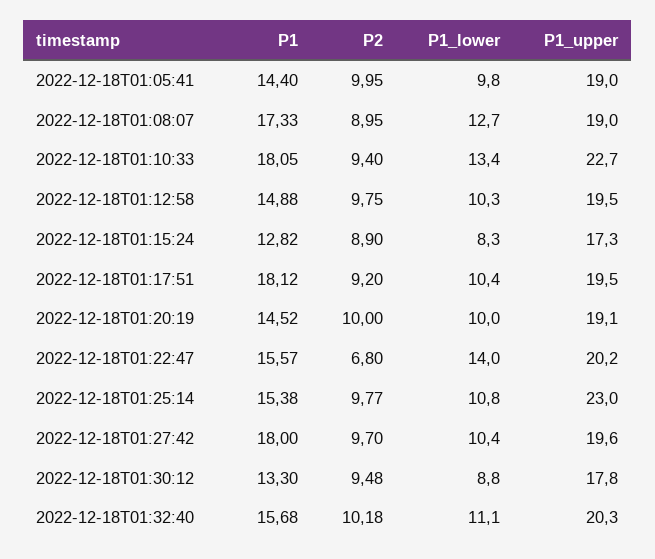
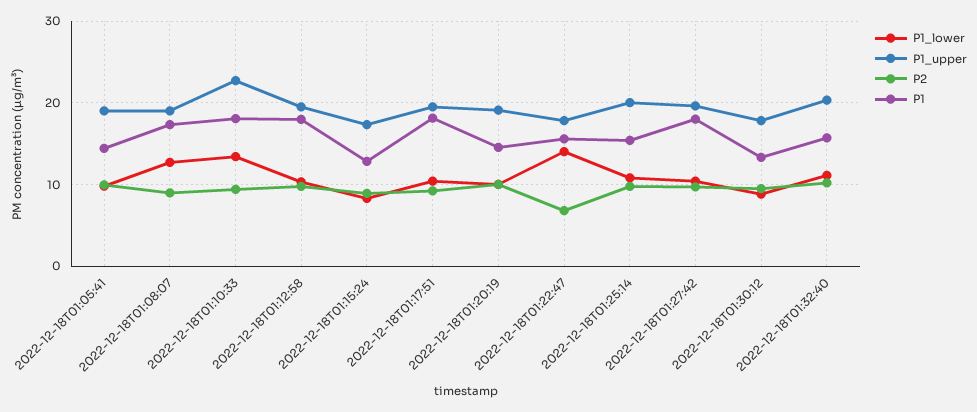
  {
    "P1": {
      "2022-12-18T01:05:41": 14.4,
      "2022-12-18T01:08:07": 17.33,
      "2022-12-18T01:10:33": 18.05,
-     "2022-12-18T01:12:58": 14.88,
+     "2022-12-18T01:12:58": 18,
      "2022-12-18T01:15:24": 12.82,
      "2022-12-18T01:17:51": 18.12,
      "2022-12-18T01:20:19": 14.52,
      "2022-12-18T01:22:47": 15.57,
      "2022-12-18T01:25:14": 15.38,
      "2022-12-18T01:27:42": 18,
      "2022-12-18T01:30:12": 13.3,
      "2022-12-18T01:32:40": 15.68
    },
    "P2": {
      "2022-12-18T01:05:41": 9.95,
      "2022-12-18T01:08:07": 8.95,
      "2022-12-18T01:10:33": 9.4,
      "2022-12-18T01:12:58": 9.75,
      "2022-12-18T01:15:24": 8.9,
      "2022-12-18T01:17:51": 9.2,
      "2022-12-18T01:20:19": 10,
      "2022-12-18T01:22:47": 6.8,
      "2022-12-18T01:25:14": 9.77,
      "2022-12-18T01:27:42": 9.7,
      "2022-12-18T01:30:12": 9.48,
      "2022-12-18T01:32:40": 10.18
    },
    "P1_lower": {
      "2022-12-18T01:05:41": 9.8,
      "2022-12-18T01:08:07": 12.7,
      "2022-12-18T01:10:33": 13.4,
      "2022-12-18T01:12:58": 10.3,
      "2022-12-18T01:15:24": 8.3,
      "2022-12-18T01:17:51": 10.4,
      "2022-12-18T01:20:19": 10,
      "2022-12-18T01:22:47": 14,
      "2022-12-18T01:25:14": 10.8,
      "2022-12-18T01:27:42": 10.4,
      "2022-12-18T01:30:12": 8.8,
      "2022-12-18T01:32:40": 11.1
    },
    "P1_upper": {
      "2022-12-18T01:05:41": 19,
      "2022-12-18T01:08:07": 19,
      "2022-12-18T01:10:33": 22.7,
      "2022-12-18T01:12:58": 19.5,
      "2022-12-18T01:15:24": 17.3,
      "2022-12-18T01:17:51": 19.5,
      "2022-12-18T01:20:19": 19.1,
-     "2022-12-18T01:22:47": 20.2,
+     "2022-12-18T01:22:47": 18,
-     "2022-12-18T01:25:14": 23,
+     "2022-12-18T01:25:14": 20,
      "2022-12-18T01:27:42": 19.6,
      "2022-12-18T01:30:12": 17.8,
      "2022-12-18T01:32:40": 20.3
    }
  }

